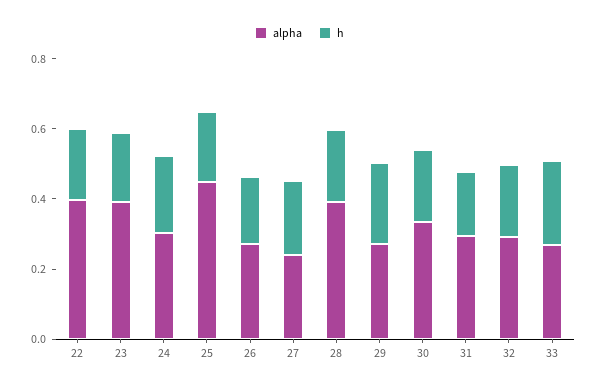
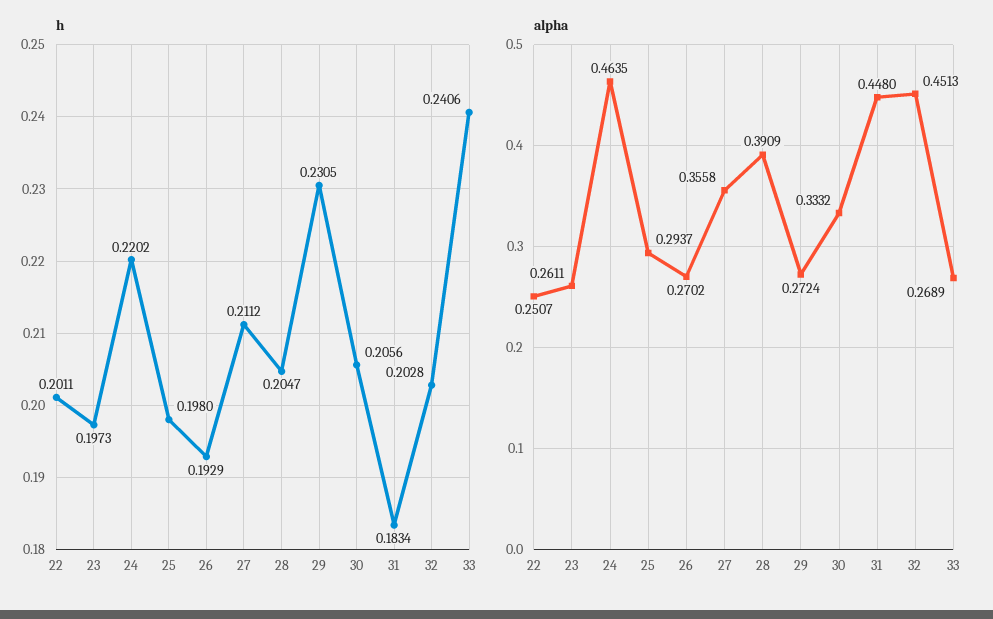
  {
    "alpha": {
-     "22": 0.4,
+     "22": 0.2507,
-     "23": 0.4,
+     "23": 0.2611,
-     "24": 0.3,
+     "24": 0.4635,
-     "25": 0.45,
+     "25": 0.2937,
      "26": 0.2702,
-     "27": 0.25,
+     "27": 0.3558,
      "28": 0.3909,
      "29": 0.2724,
      "30": 0.3332,
-     "31": 0.3,
+     "31": 0.448,
-     "32": 0.3,
+     "32": 0.4513,
      "33": 0.2689
    },
    "h": {
      "22": 0.2011,
      "23": 0.1973,
      "24": 0.2202,
      "25": 0.198,
      "26": 0.1929,
      "27": 0.2112,
      "28": 0.2047,
      "29": 0.2305,
      "30": 0.2056,
      "31": 0.1834,
      "32": 0.2028,
      "33": 0.2406
    }
  }

